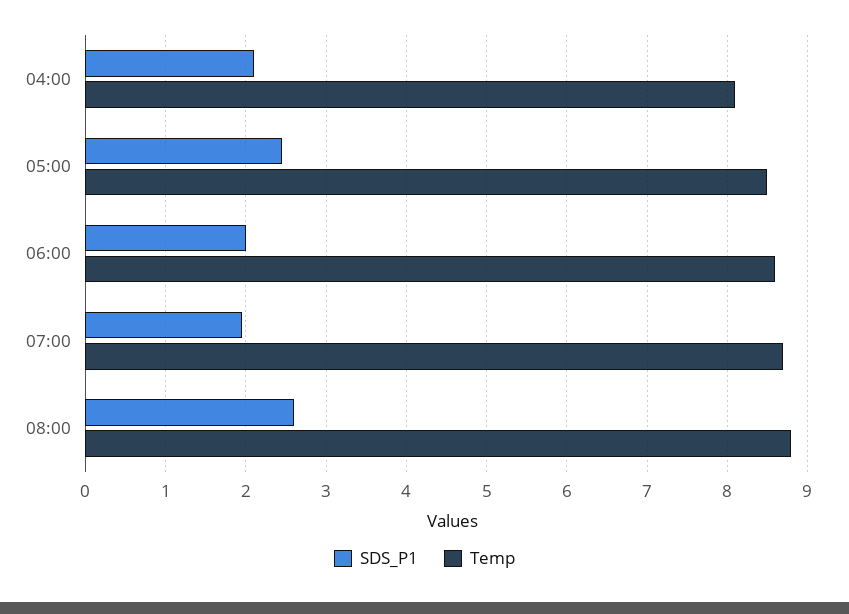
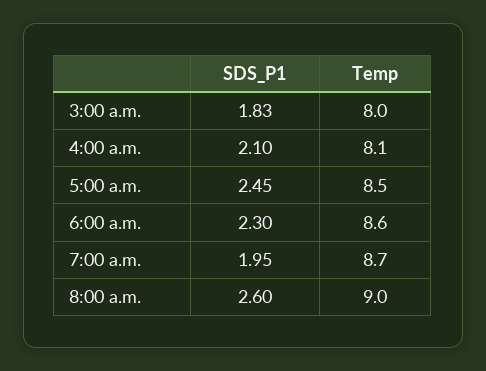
  {
    "SDS_P1": {
      "04:00": 2.1,
      "05:00": 2.45,
-     "06:00": 2,
+     "06:00": 2.3,
      "07:00": 1.95,
-     "08:00": 2.6
+     "08:00": 2.6,
+     "3:00 a.m.": 1.83
    },
    "Temp": {
      "04:00": 8.1,
      "05:00": 8.5,
      "06:00": 8.6,
      "07:00": 8.7,
-     "08:00": 8.8
+     "08:00": 9,
+     "3:00 a.m.": 8
    }
  }

